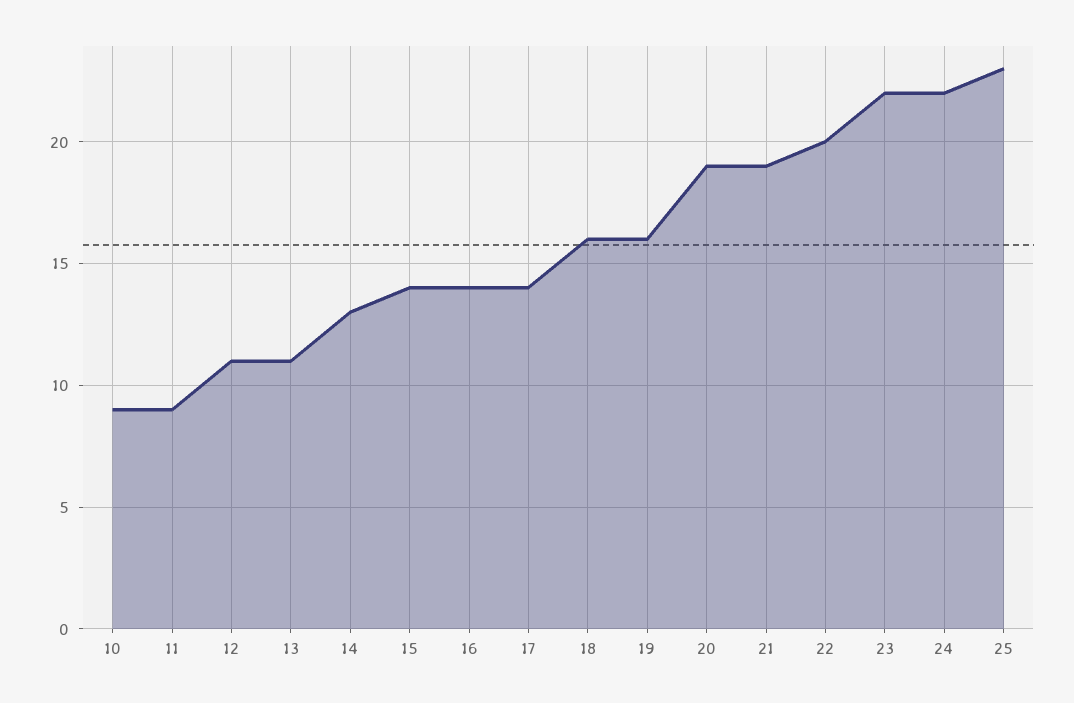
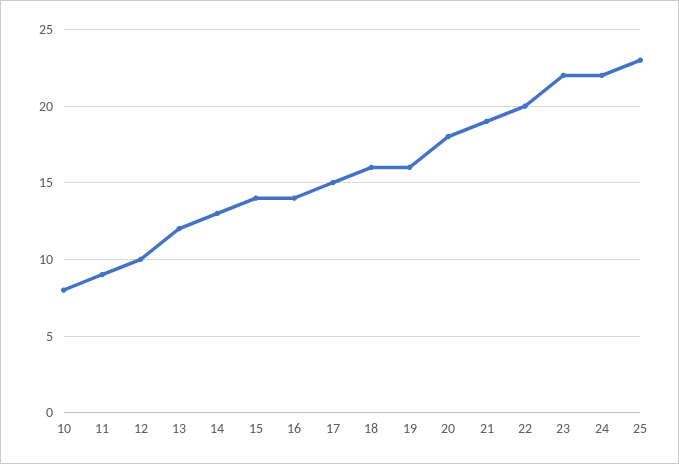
  {
-   "10": 9,
+   "10": 8,
    "11": 9,
-   "12": 11,
+   "12": 10,
-   "13": 11,
+   "13": 12,
    "14": 13,
    "15": 14,
    "16": 14,
-   "17": 14,
+   "17": 15,
    "18": 16,
    "19": 16,
-   "20": 19,
+   "20": 18,
    "21": 19,
    "22": 20,
    "23": 22,
    "24": 22,
    "25": 23
  }

